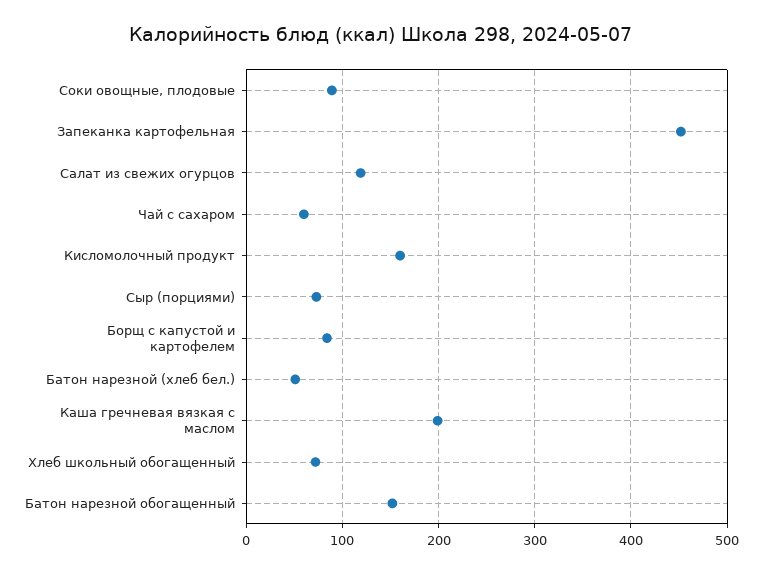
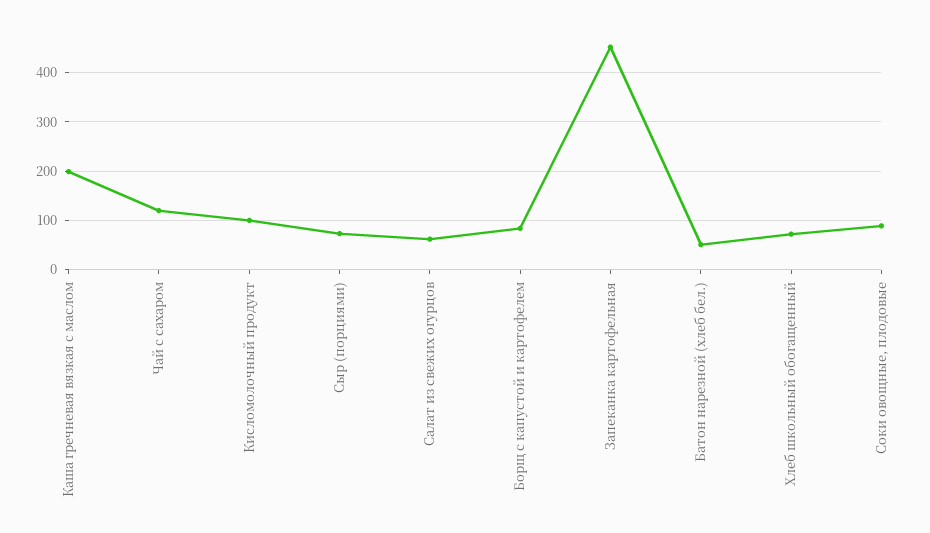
  {
    "Соки овощные, плодовые": 90,
    "Запеканка картофельная": 450,
-   "Салат из свежих огурцов": 120,
+   "Салат из свежих огурцов": 60,
-   "Чай с сахаром": 60,
+   "Чай с сахаром": 120,
-   "Кисломолочный продукт": 160,
+   "Кисломолочный продукт": 100,
    "Сыр (порциями)": 70,
    "Борщ с капустой и картофелем": 80,
    "Батон нарезной (хлеб бел.)": 50,
    "Каша гречневая вязкая с маслом": 200,
-   "Хлеб школьный обогащенный": 70,
+   "Хлеб школьный обогащенный": 70
-   "Батон нарезной обогащенный": 150
  }

